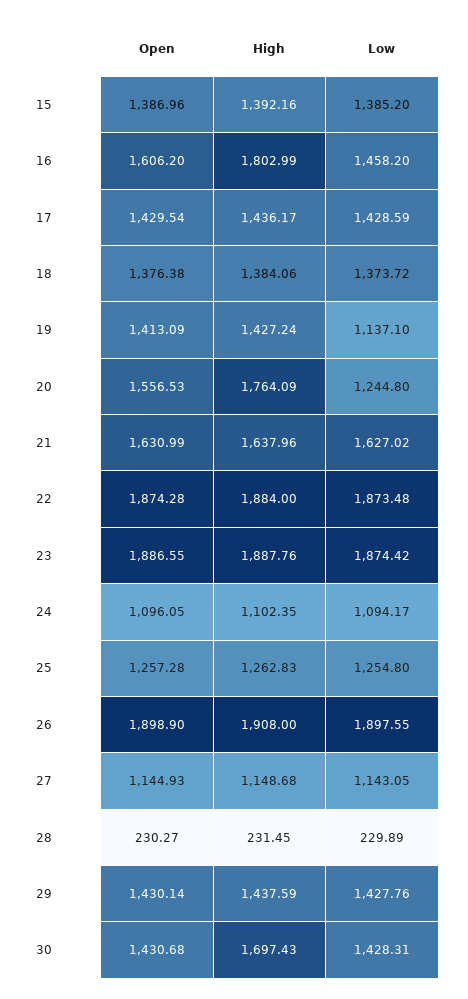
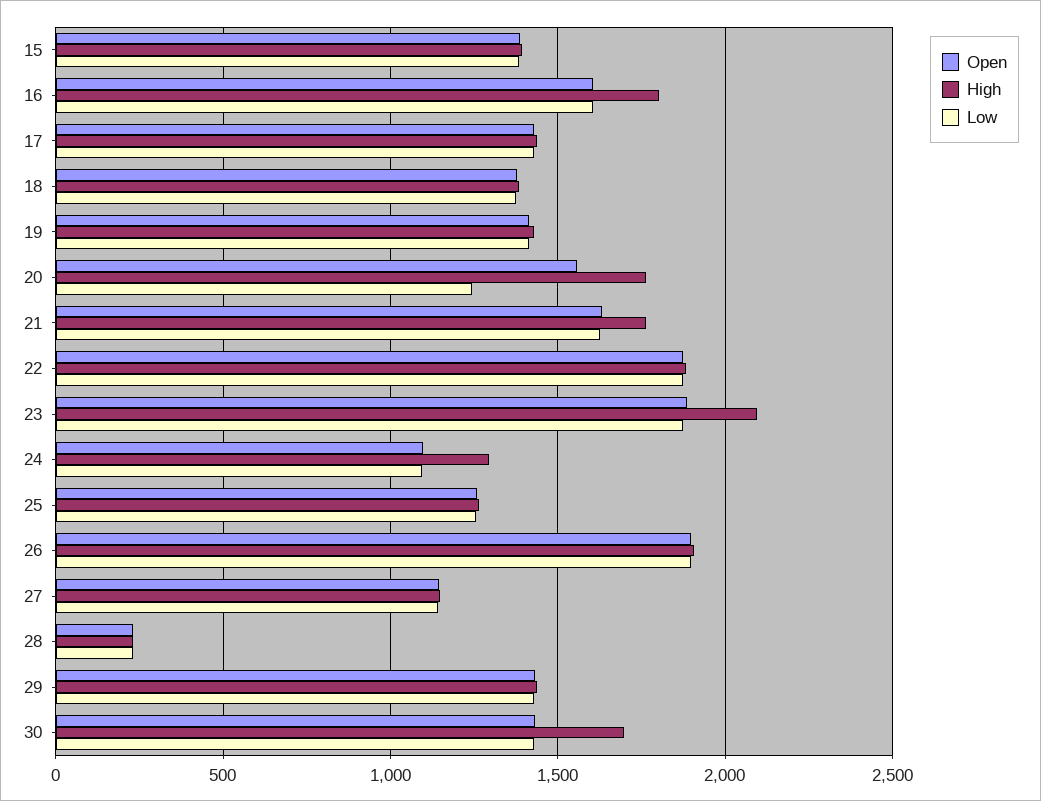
  {
    "Open": {
      "15": 1386.96,
      "16": 1606.2,
      "17": 1429.54,
      "18": 1376.38,
      "19": 1413.09,
      "20": 1556.53,
      "21": 1630.99,
      "22": 1874.28,
      "23": 1886.55,
      "24": 1096.05,
      "25": 1257.28,
      "26": 1898.9,
      "27": 1144.93,
      "28": 230.27,
      "29": 1430.14,
      "30": 1430.68
    },
    "High": {
      "15": 1392.16,
      "16": 1802.99,
      "17": 1436.17,
      "18": 1384.06,
      "19": 1427.24,
      "20": 1764.09,
-     "21": 1637.96,
+     "21": 1750,
      "22": 1884,
-     "23": 1887.76,
+     "23": 2100,
-     "24": 1102.35,
+     "24": 1300,
      "25": 1262.83,
      "26": 1908,
      "27": 1148.68,
      "28": 231.45,
      "29": 1437.59,
      "30": 1697.43
    },
    "Low": {
      "15": 1385.2,
-     "16": 1458.2,
+     "16": 1600,
      "17": 1428.59,
      "18": 1373.72,
-     "19": 1137.1,
+     "19": 1400,
      "20": 1244.8,
      "21": 1627.02,
      "22": 1873.48,
      "23": 1874.42,
      "24": 1094.17,
      "25": 1254.8,
      "26": 1897.55,
      "27": 1143.05,
      "28": 229.89,
      "29": 1427.76,
      "30": 1428.31
    }
  }

